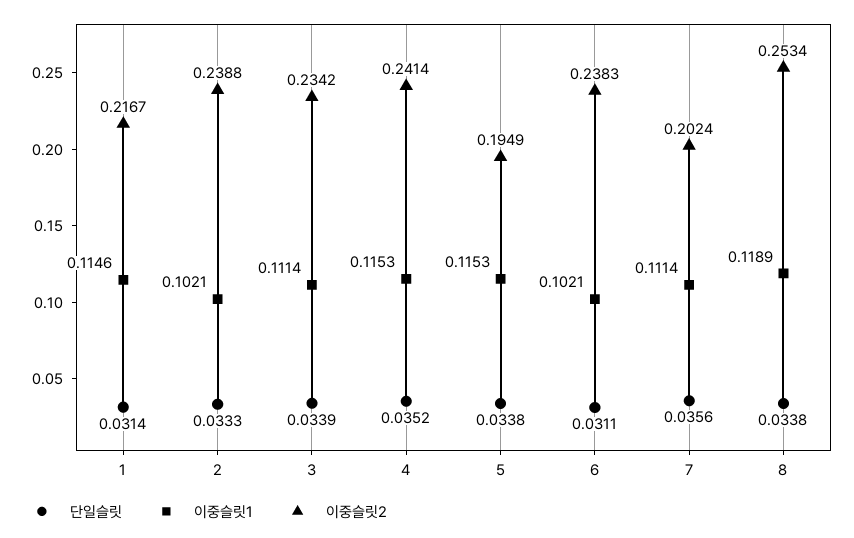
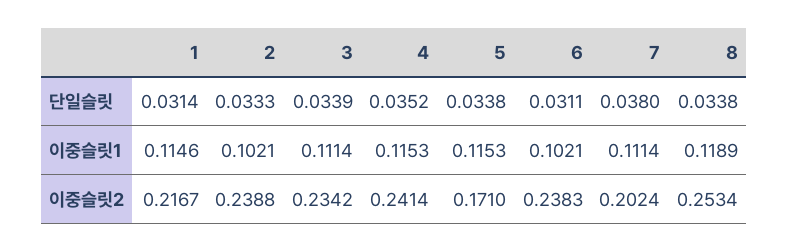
  {
    "단일슬릿": {
      "1": 0.0314,
      "2": 0.0333,
      "3": 0.0339,
      "4": 0.0352,
      "5": 0.0338,
      "6": 0.0311,
-     "7": 0.0356,
+     "7": 0.038,
      "8": 0.0338
    },
    "이중슬릿1": {
      "1": 0.1146,
      "2": 0.1021,
      "3": 0.1114,
      "4": 0.1153,
      "5": 0.1153,
      "6": 0.1021,
      "7": 0.1114,
      "8": 0.1189
    },
    "이중슬릿2": {
      "1": 0.2167,
      "2": 0.2388,
      "3": 0.2342,
      "4": 0.2414,
-     "5": 0.1949,
+     "5": 0.171,
      "6": 0.2383,
      "7": 0.2024,
      "8": 0.2534
    }
  }

